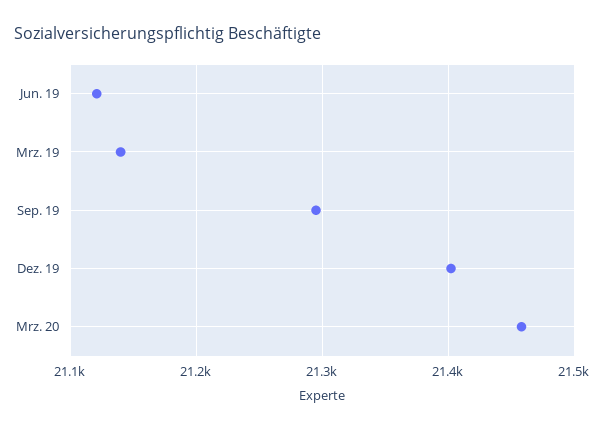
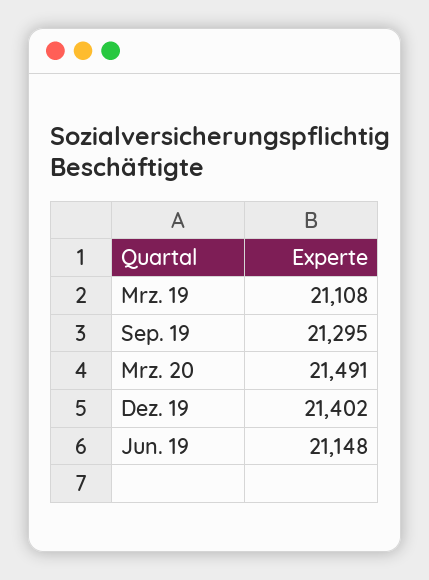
  {
-   "Jun. 19": 21120,
+   "Jun. 19": 21148,
-   "Mrz. 19": 21140,
+   "Mrz. 19": 21108,
    "Sep. 19": 21295,
    "Dez. 19": 21402,
-   "Mrz. 20": 21460
+   "Mrz. 20": 21491
  }

